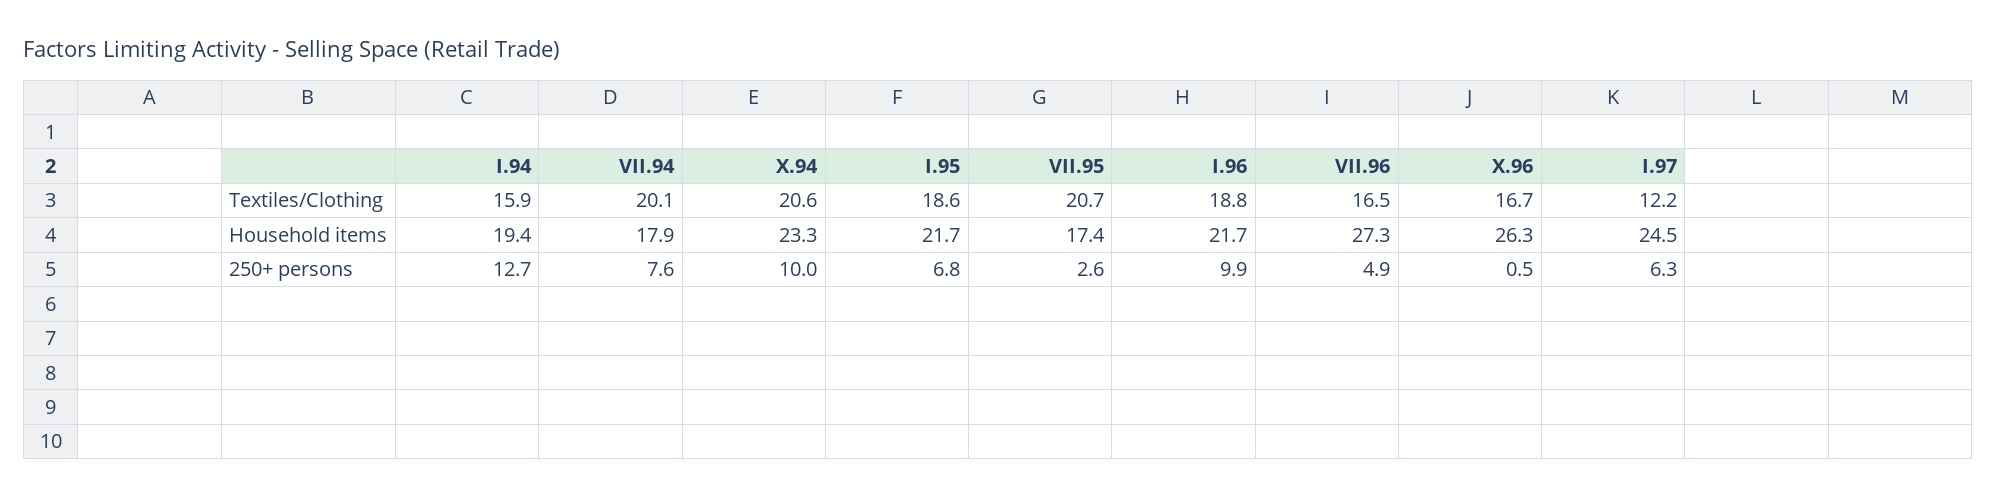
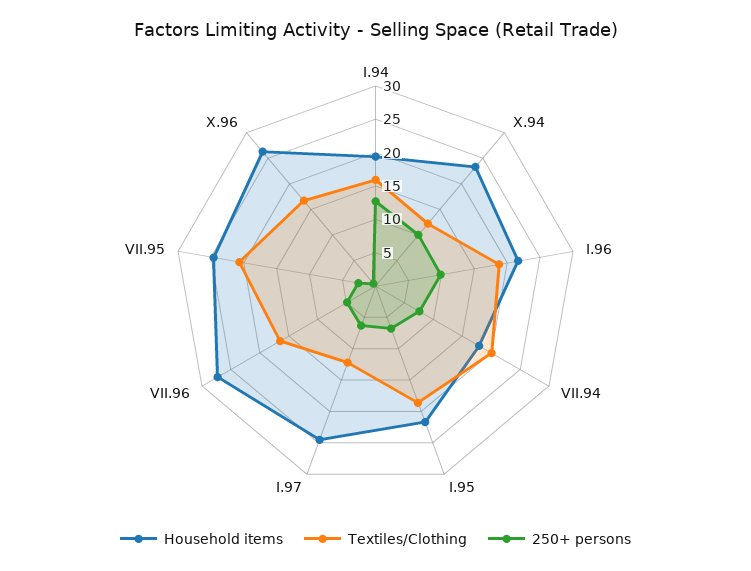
  {
    "Textiles/Clothing": {
      "I.94": 15.9,
      "VII.94": 20.1,
-     "X.94": 20.6,
+     "X.94": 12.5,
      "I.95": 18.6,
      "VII.95": 20.7,
      "I.96": 18.8,
      "VII.96": 16.5,
      "X.96": 16.7,
      "I.97": 12.2
    },
    "Household items": {
      "I.94": 19.4,
      "VII.94": 17.9,
      "X.94": 23.3,
      "I.95": 21.7,
-     "VII.95": 17.4,
+     "VII.95": 25,
      "I.96": 21.7,
      "VII.96": 27.3,
      "X.96": 26.3,
      "I.97": 24.5
    },
    "250+ persons": {
      "I.94": 12.7,
      "VII.94": 7.6,
      "X.94": 10,
      "I.95": 6.8,
      "VII.95": 2.6,
      "I.96": 9.9,
      "VII.96": 4.9,
      "X.96": 0.5,
      "I.97": 6.3
    }
  }

